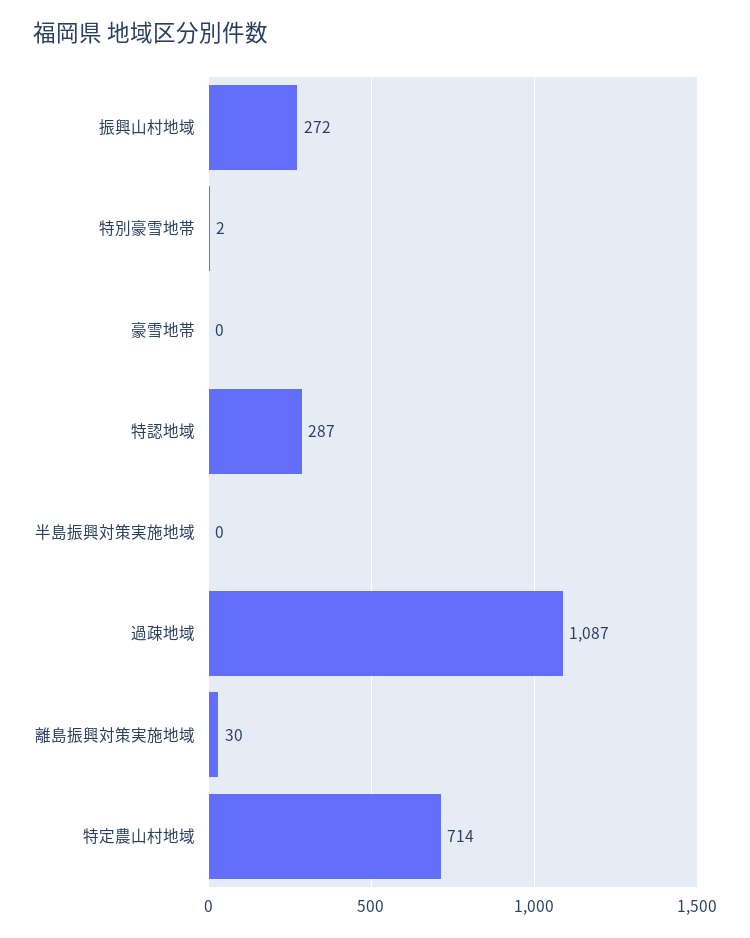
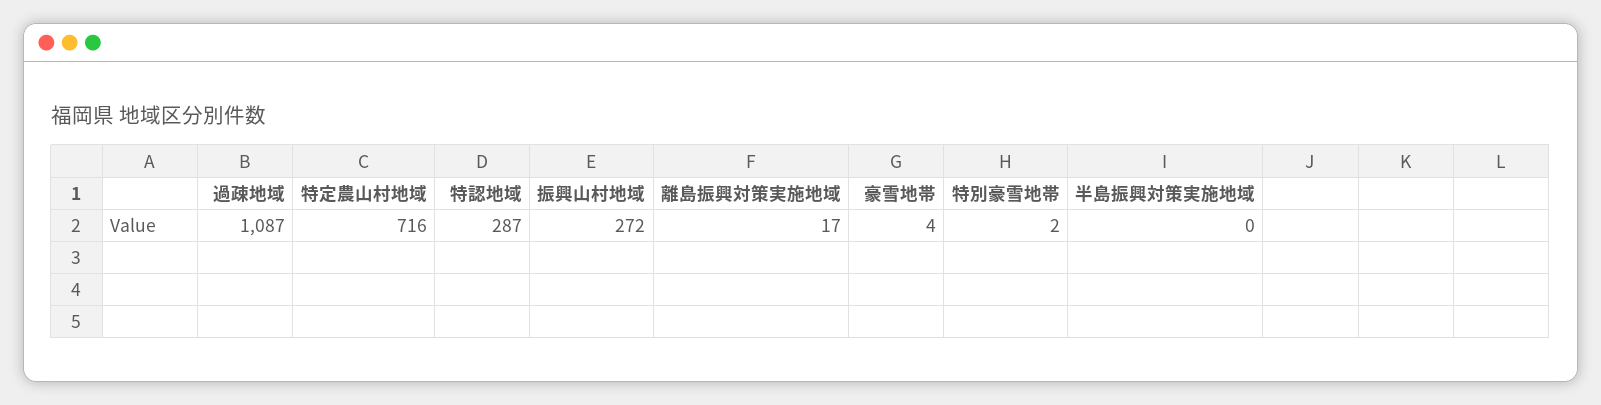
  {
    "振興山村地域": 272,
    "特別豪雪地帯": 2,
-   "豪雪地帯": 0,
+   "豪雪地帯": 4,
    "特認地域": 287,
    "半島振興対策実施地域": 0,
    "過疎地域": 1087,
-   "離島振興対策実施地域": 30,
+   "離島振興対策実施地域": 17,
-   "特定農山村地域": 714
+   "特定農山村地域": 716
  }

